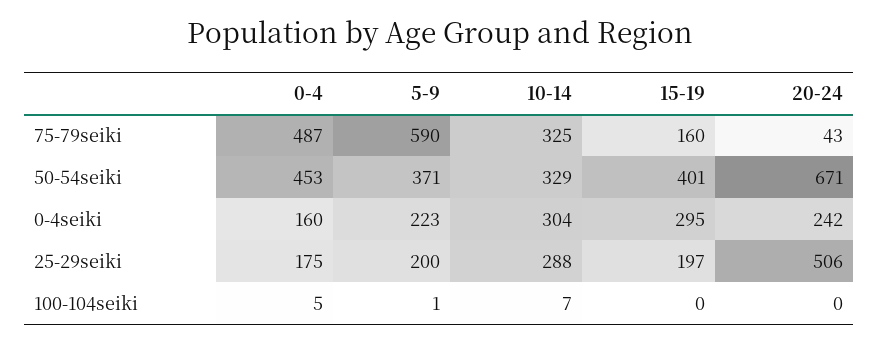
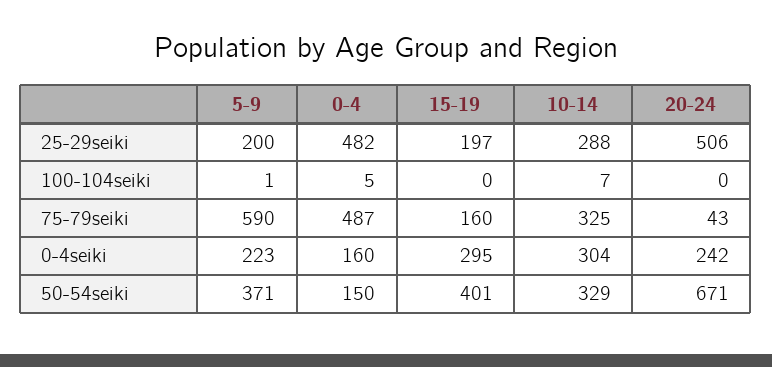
  {
    "0-4": {
      "75-79seiki": 487,
-     "50-54seiki": 453,
+     "50-54seiki": 150,
      "0-4seiki": 160,
-     "25-29seiki": 175,
+     "25-29seiki": 482,
      "100-104seiki": 5
    },
    "5-9": {
      "75-79seiki": 590,
      "50-54seiki": 371,
      "0-4seiki": 223,
      "25-29seiki": 200,
      "100-104seiki": 1
    },
    "10-14": {
      "75-79seiki": 325,
      "50-54seiki": 329,
      "0-4seiki": 304,
      "25-29seiki": 288,
      "100-104seiki": 7
    },
    "15-19": {
      "75-79seiki": 160,
      "50-54seiki": 401,
      "0-4seiki": 295,
      "25-29seiki": 197,
      "100-104seiki": 0
    },
    "20-24": {
      "75-79seiki": 43,
      "50-54seiki": 671,
      "0-4seiki": 242,
      "25-29seiki": 506,
      "100-104seiki": 0
    }
  }

